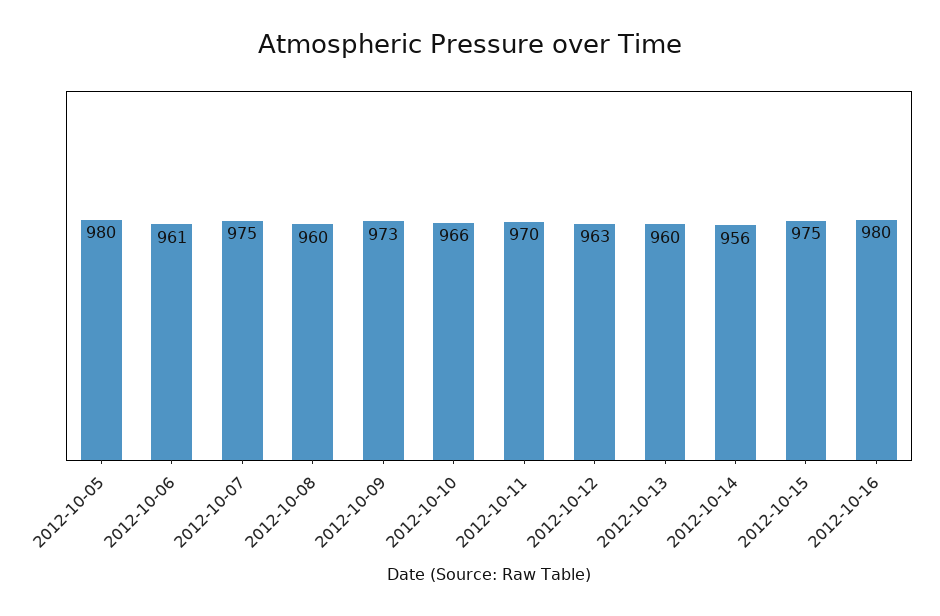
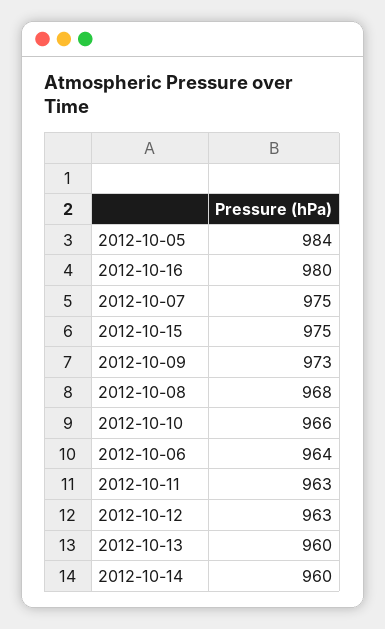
  {
-   "2012-10-05": 980,
+   "2012-10-05": 984,
-   "2012-10-06": 961,
+   "2012-10-06": 964,
    "2012-10-07": 975,
-   "2012-10-08": 960,
+   "2012-10-08": 968,
    "2012-10-09": 973,
    "2012-10-10": 966,
-   "2012-10-11": 970,
+   "2012-10-11": 963,
    "2012-10-12": 963,
    "2012-10-13": 960,
-   "2012-10-14": 956,
+   "2012-10-14": 960,
    "2012-10-15": 975,
    "2012-10-16": 980
  }

